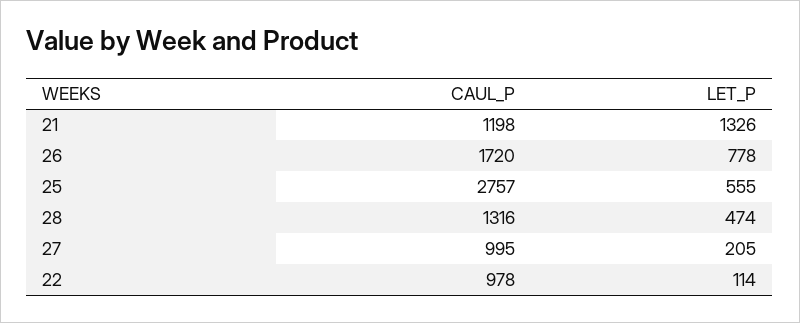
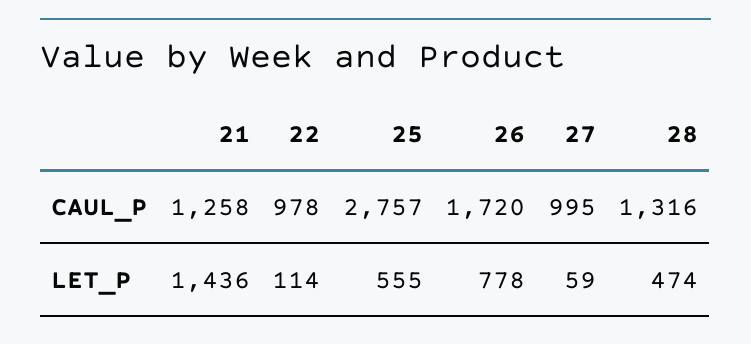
  {
    "CAUL_P": {
-     "21": 1198,
+     "21": 1258,
      "26": 1720,
      "25": 2757,
      "28": 1316,
      "27": 995,
      "22": 978
    },
    "LET_P": {
-     "21": 1326,
+     "21": 1436,
      "26": 778,
      "25": 555,
      "28": 474,
-     "27": 205,
+     "27": 59,
      "22": 114
    }
  }

